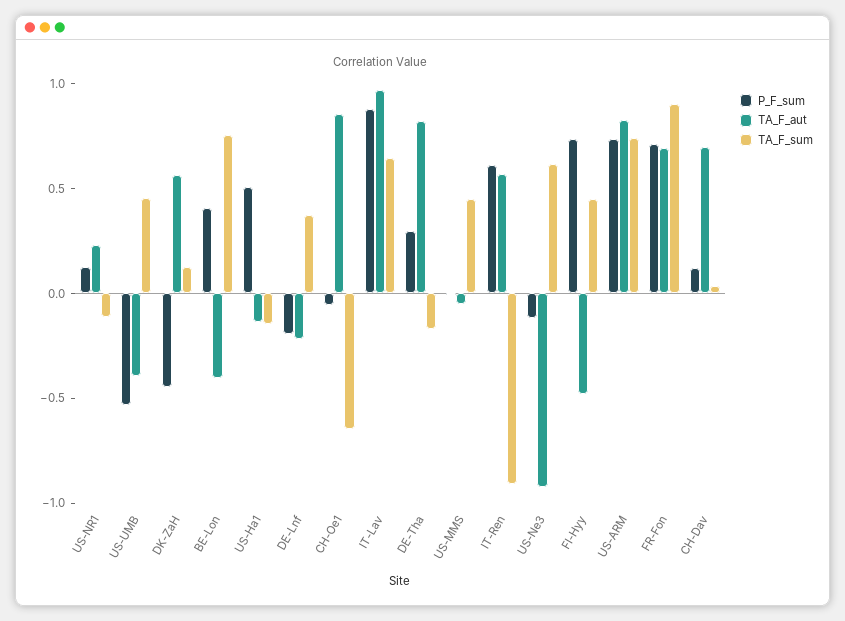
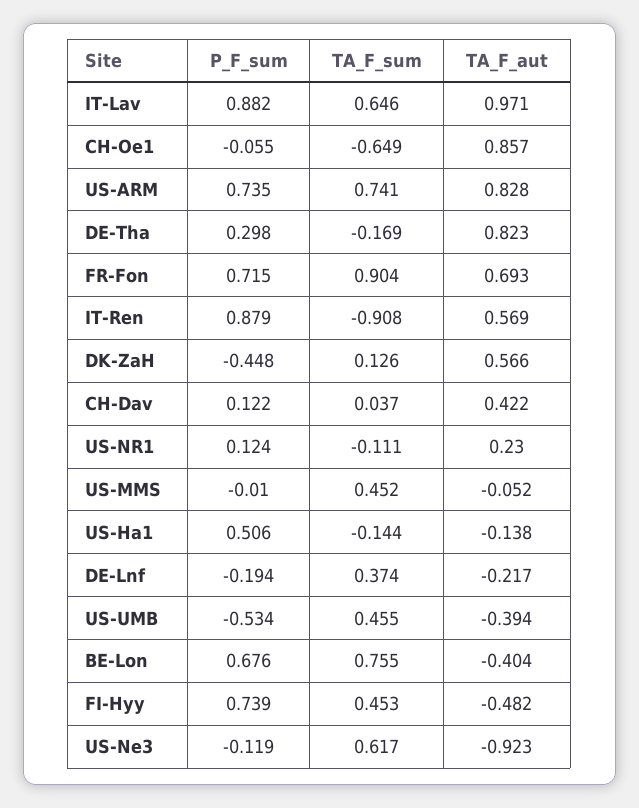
  {
    "P_F_sum": {
      "US-NR1": 0.124,
      "US-UMB": -0.534,
      "DK-ZaH": -0.448,
-     "BE-Lon": 0.4,
+     "BE-Lon": 0.676,
      "US-Ha1": 0.506,
      "DE-Lnf": -0.194,
      "CH-Oe1": -0.055,
      "IT-Lav": 0.882,
      "DE-Tha": 0.298,
      "US-MMS": -0.01,
-     "IT-Ren": 0.6,
+     "IT-Ren": 0.879,
      "US-Ne3": -0.119,
      "FI-Hyy": 0.739,
      "US-ARM": 0.735,
      "FR-Fon": 0.715,
      "CH-Dav": 0.122
    },
    "TA_F_aut": {
      "US-NR1": 0.23,
      "US-UMB": -0.394,
      "DK-ZaH": 0.566,
      "BE-Lon": -0.404,
      "US-Ha1": -0.138,
      "DE-Lnf": -0.217,
      "CH-Oe1": 0.857,
      "IT-Lav": 0.971,
      "DE-Tha": 0.823,
      "US-MMS": -0.052,
      "IT-Ren": 0.569,
      "US-Ne3": -0.923,
      "FI-Hyy": -0.482,
      "US-ARM": 0.828,
      "FR-Fon": 0.693,
-     "CH-Dav": 0.7
+     "CH-Dav": 0.422
    },
    "TA_F_sum": {
      "US-NR1": -0.111,
      "US-UMB": 0.455,
      "DK-ZaH": 0.126,
      "BE-Lon": 0.755,
      "US-Ha1": -0.144,
      "DE-Lnf": 0.374,
      "CH-Oe1": -0.649,
      "IT-Lav": 0.646,
      "DE-Tha": -0.169,
      "US-MMS": 0.452,
      "IT-Ren": -0.908,
      "US-Ne3": 0.617,
      "FI-Hyy": 0.453,
      "US-ARM": 0.741,
      "FR-Fon": 0.904,
      "CH-Dav": 0.037
    }
  }

